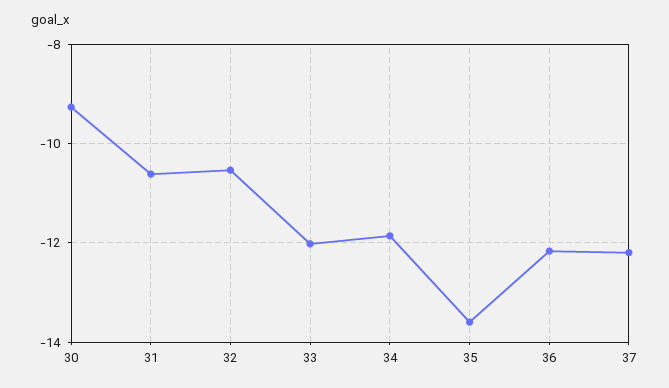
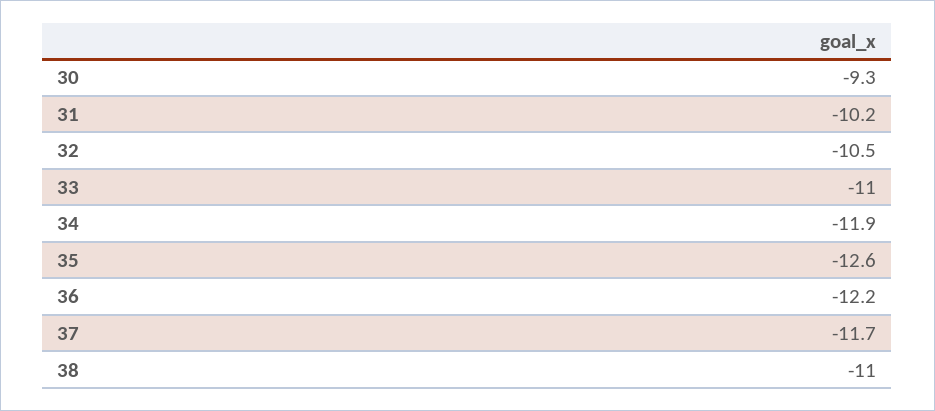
  {
    "30": -9.3,
-   "31": -10.6,
+   "31": -10.2,
    "32": -10.5,
-   "33": -12,
+   "33": -11,
    "34": -11.9,
-   "35": -13.6,
+   "35": -12.6,
    "36": -12.2,
-   "37": -12.2
+   "37": -11.7,
+   "38": -11
  }

